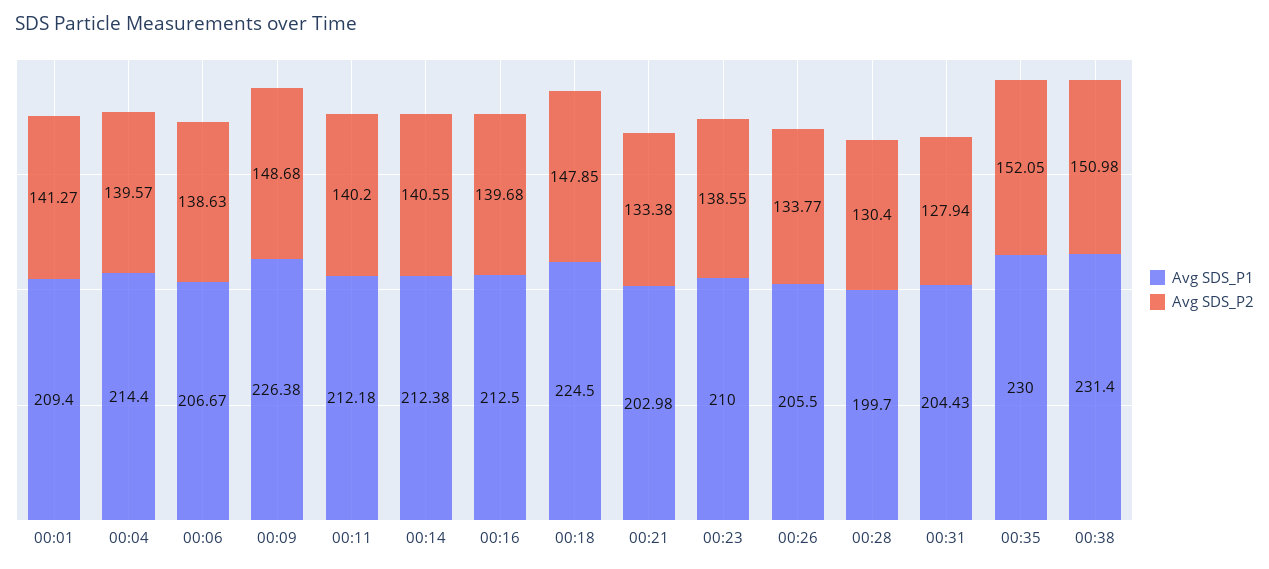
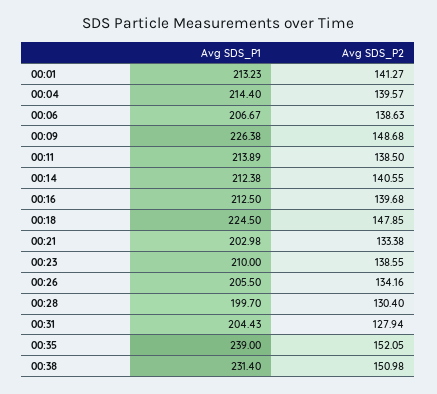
  {
    "Avg SDS_P1": {
-     "00:01": 209.4,
+     "00:01": 213.23,
      "00:04": 214.4,
      "00:06": 206.67,
      "00:09": 226.38,
-     "00:11": 212.18,
+     "00:11": 213.89,
      "00:14": 212.38,
      "00:16": 212.5,
      "00:18": 224.5,
      "00:21": 202.98,
      "00:23": 210,
      "00:26": 205.5,
      "00:28": 199.7,
      "00:31": 204.43,
-     "00:35": 230,
+     "00:35": 239,
      "00:38": 231.4
    },
    "Avg SDS_P2": {
      "00:01": 141.27,
      "00:04": 139.57,
      "00:06": 138.63,
      "00:09": 148.68,
-     "00:11": 140.2,
+     "00:11": 138.5,
      "00:14": 140.55,
      "00:16": 139.68,
      "00:18": 147.85,
      "00:21": 133.38,
      "00:23": 138.55,
-     "00:26": 133.77,
+     "00:26": 134.16,
      "00:28": 130.4,
      "00:31": 127.94,
      "00:35": 152.05,
      "00:38": 150.98
    }
  }

